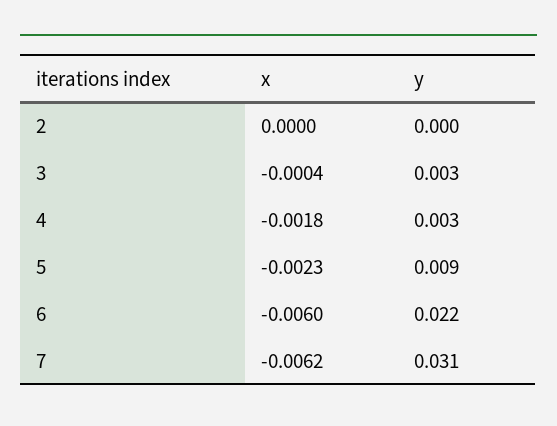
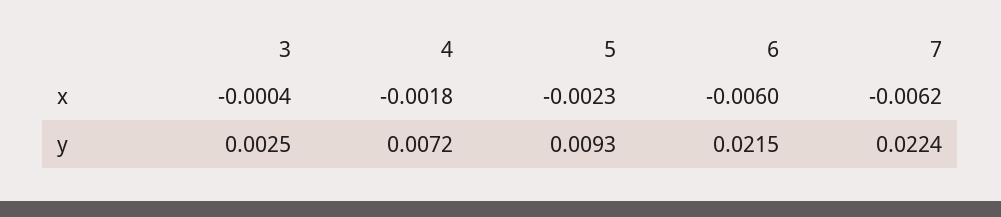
  {
    "x": {
-     "2": 0,
      "3": -0.0004,
      "4": -0.0018,
      "5": -0.0023,
      "6": -0.006,
      "7": -0.0062
    },
    "y": {
-     "2": 0,
      "3": 0.0025,
-     "4": 0.003,
+     "4": 0.0072,
      "5": 0.0093,
      "6": 0.0215,
-     "7": 0.031
+     "7": 0.0224
    }
  }

